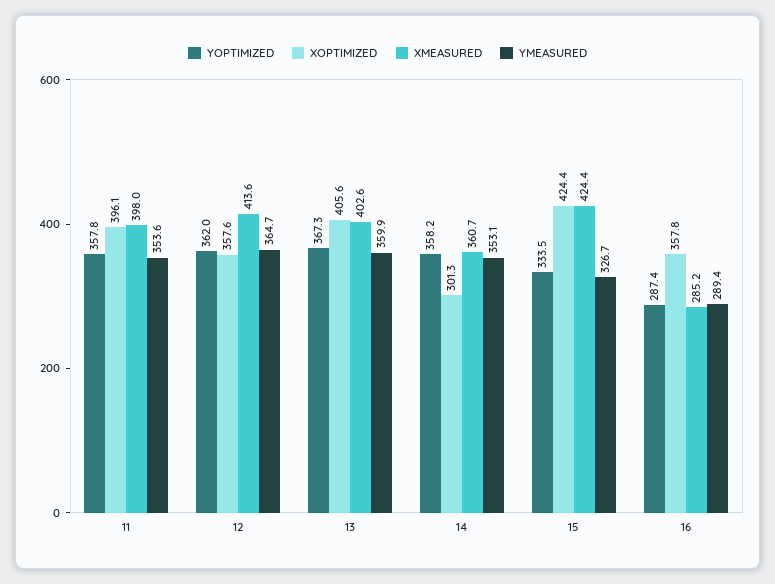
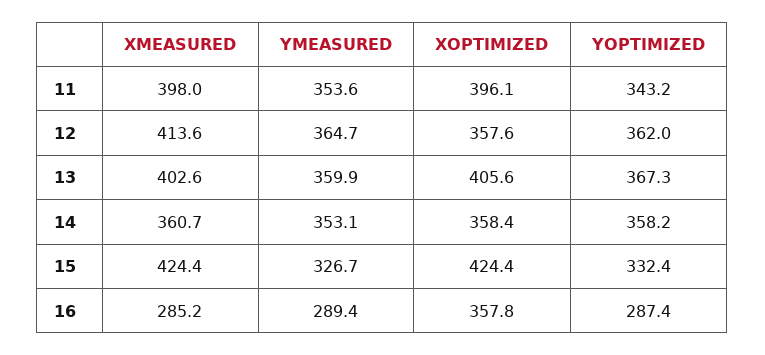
  {
    "YOPTIMIZED": {
-     "11": 357.8,
+     "11": 343.2,
      "12": 362,
      "13": 367.3,
      "14": 358.2,
-     "15": 333.5,
+     "15": 332.4,
      "16": 287.4
    },
    "XOPTIMIZED": {
      "11": 396.1,
      "12": 357.6,
      "13": 405.6,
-     "14": 301.3,
+     "14": 358.4,
      "15": 424.4,
      "16": 357.8
    },
    "XMEASURED": {
      "11": 398,
      "12": 413.6,
      "13": 402.6,
      "14": 360.7,
      "15": 424.4,
      "16": 285.2
    },
    "YMEASURED": {
      "11": 353.6,
      "12": 364.7,
      "13": 359.9,
      "14": 353.1,
      "15": 326.7,
      "16": 289.4
    }
  }

